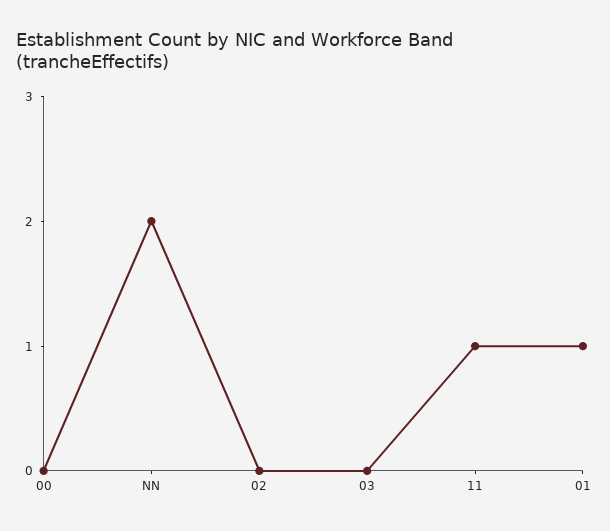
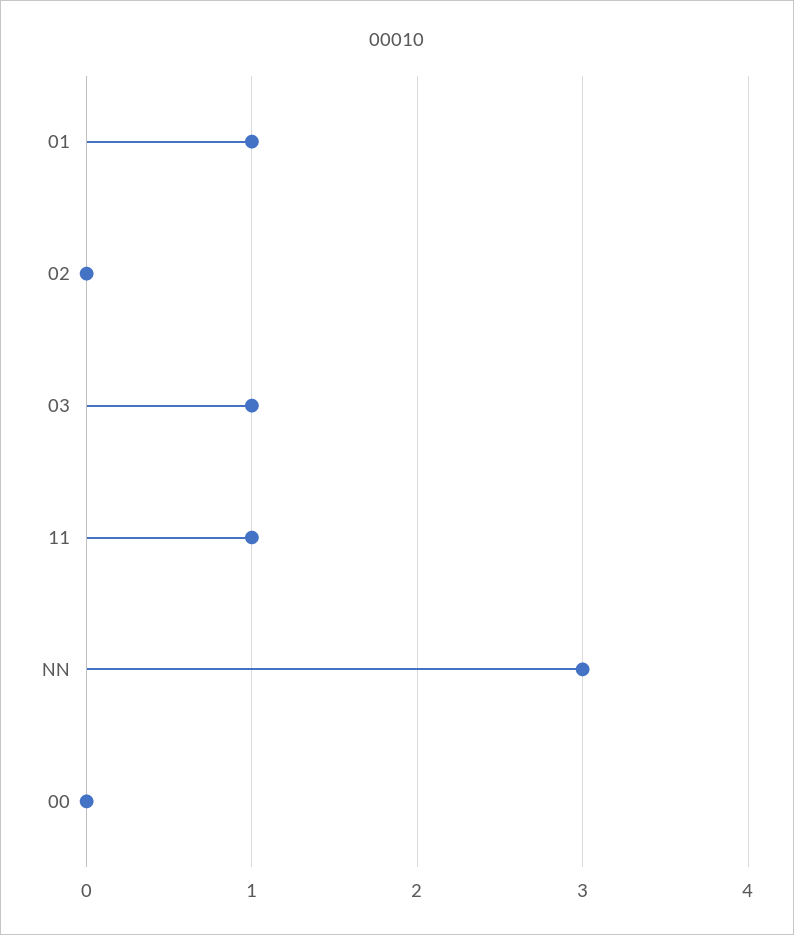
  {
    "00": 0,
-   "NN": 2,
+   "NN": 3,
    "02": 0,
-   "03": 0,
+   "03": 1,
    "11": 1,
    "01": 1
  }

